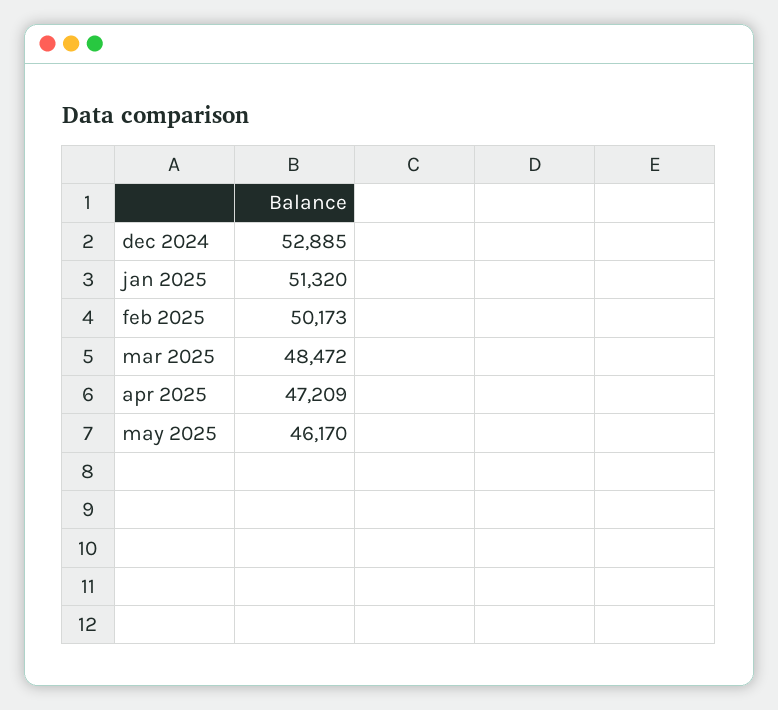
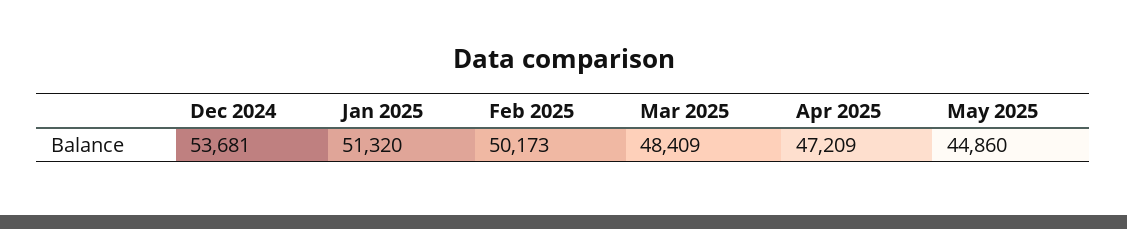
  {
-   "dec 2024": 52885,
+   "dec 2024": 53681,
    "jan 2025": 51320,
    "feb 2025": 50173,
-   "mar 2025": 48472,
+   "mar 2025": 48409,
    "apr 2025": 47209,
-   "may 2025": 46170
+   "may 2025": 44860
  }

